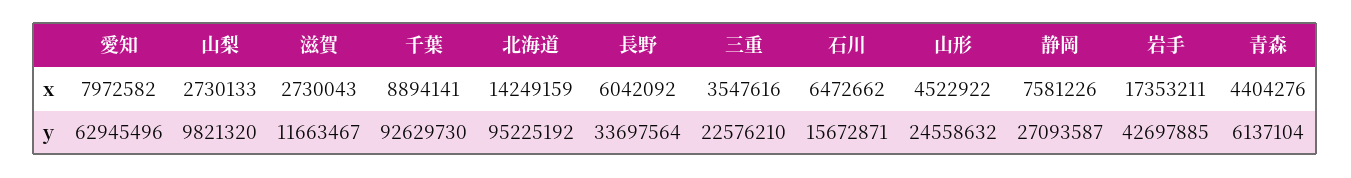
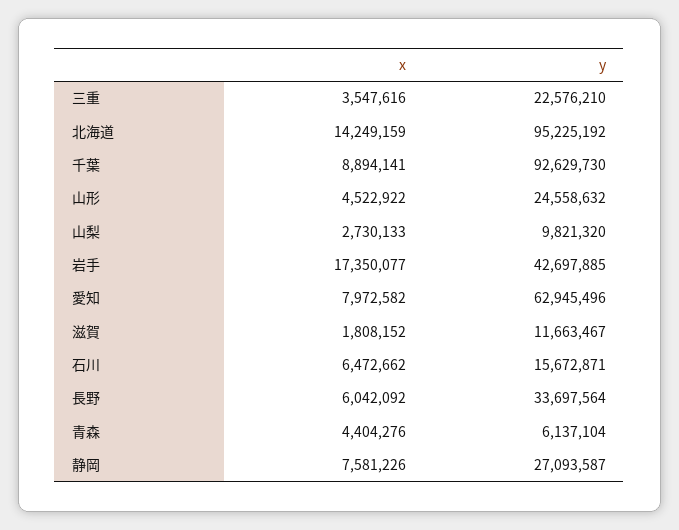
  {
    "愛知": {
      "x": 7972582,
      "y": 62945496
    },
    "山梨": {
      "x": 2730133,
      "y": 9821320
    },
    "滋賀": {
-     "x": 2730043,
+     "x": 1808152,
      "y": 11663467
    },
    "千葉": {
      "x": 8894141,
      "y": 92629730
    },
    "北海道": {
      "x": 14249159,
      "y": 95225192
    },
    "長野": {
      "x": 6042092,
      "y": 33697564
    },
    "三重": {
      "x": 3547616,
      "y": 22576210
    },
    "石川": {
      "x": 6472662,
      "y": 15672871
    },
    "山形": {
      "x": 4522922,
      "y": 24558632
    },
    "静岡": {
      "x": 7581226,
      "y": 27093587
    },
    "岩手": {
-     "x": 17353211,
+     "x": 17350077,
      "y": 42697885
    },
    "青森": {
      "x": 4404276,
      "y": 6137104
    }
  }

